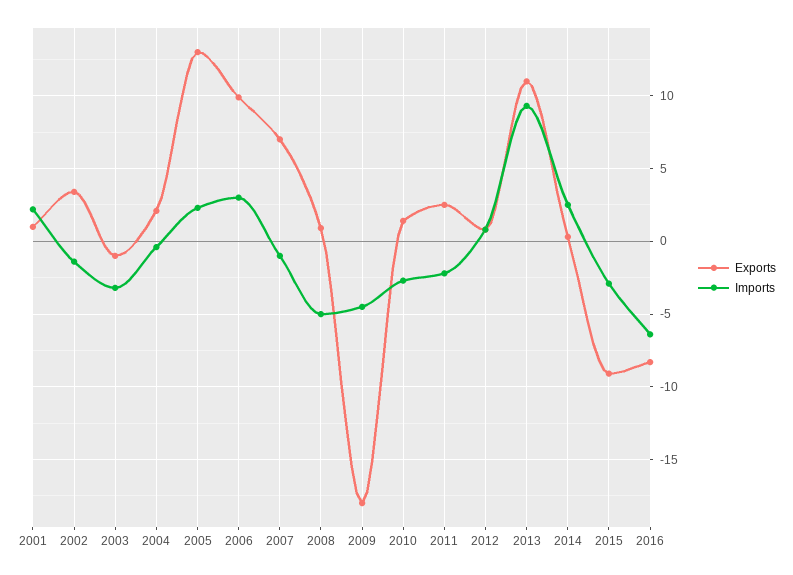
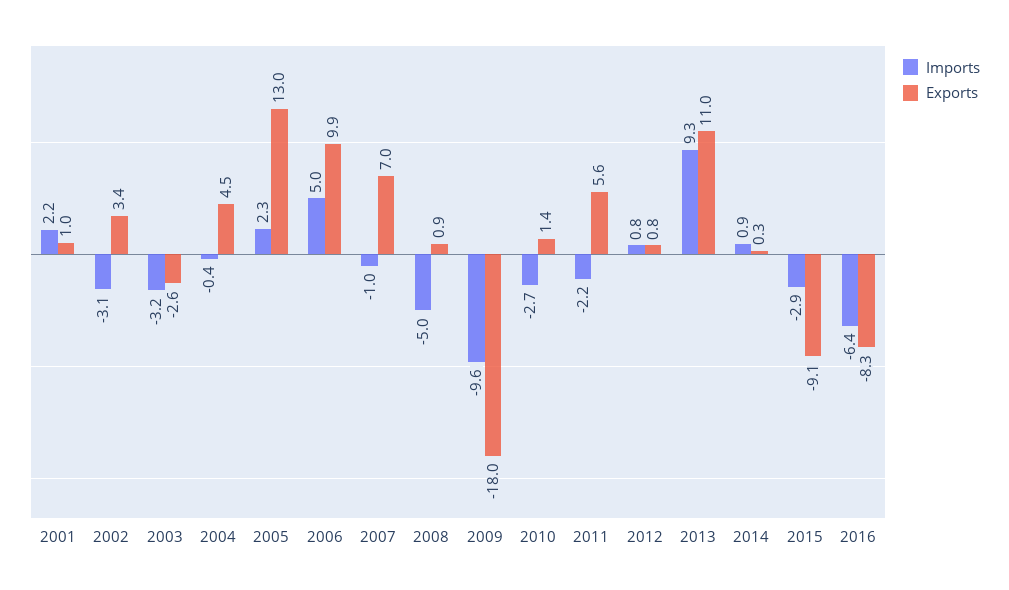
  {
    "Exports": {
      "2001": 1,
      "2002": 3.4,
-     "2003": -1,
+     "2003": -2.6,
-     "2004": 2,
+     "2004": 4.5,
      "2005": 13,
      "2006": 9.9,
      "2007": 7,
      "2008": 0.9,
      "2009": -18,
      "2010": 1.4,
-     "2011": 2.5,
+     "2011": 5.6,
      "2012": 0.8,
      "2013": 11,
      "2014": 0.3,
      "2015": -9.1,
      "2016": -8.3
    },
    "Imports": {
      "2001": 2.2,
-     "2002": -1.5,
+     "2002": -3.1,
      "2003": -3.2,
      "2004": -0.4,
      "2005": 2.3,
-     "2006": 3,
+     "2006": 5,
      "2007": -1,
      "2008": -5,
-     "2009": -4.5,
+     "2009": -9.6,
      "2010": -2.7,
      "2011": -2.2,
      "2012": 0.8,
      "2013": 9.3,
-     "2014": 2.5,
+     "2014": 0.9,
      "2015": -2.9,
      "2016": -6.4
    }
  }

